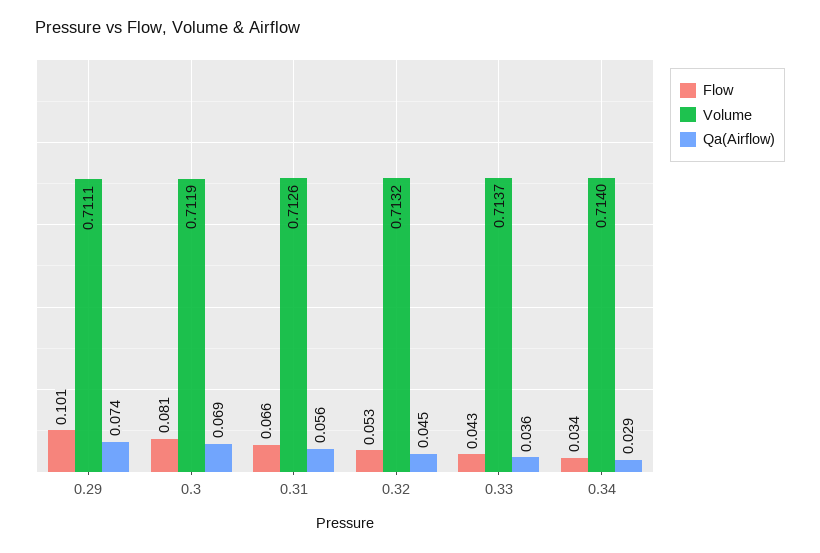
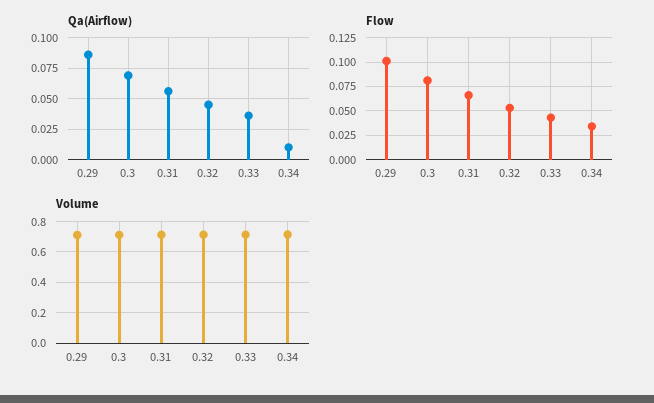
  {
    "Flow": {
      "0.29": 0.101,
      "0.3": 0.081,
      "0.31": 0.066,
      "0.32": 0.053,
      "0.33": 0.043,
      "0.34": 0.034
    },
    "Volume": {
      "0.29": 0.7111,
      "0.3": 0.7119,
      "0.31": 0.7126,
      "0.32": 0.7132,
      "0.33": 0.7137,
      "0.34": 0.714
    },
    "Qa(Airflow)": {
-     "0.29": 0.074,
+     "0.29": 0.085,
      "0.3": 0.069,
      "0.31": 0.056,
      "0.32": 0.045,
      "0.33": 0.036,
-     "0.34": 0.029
+     "0.34": 0.01
    }
  }

